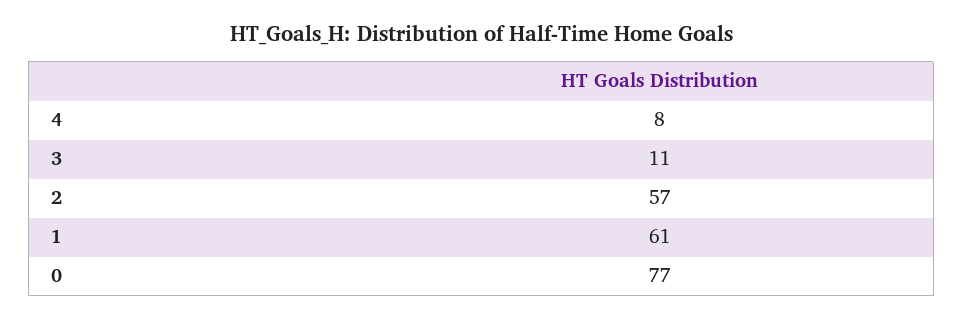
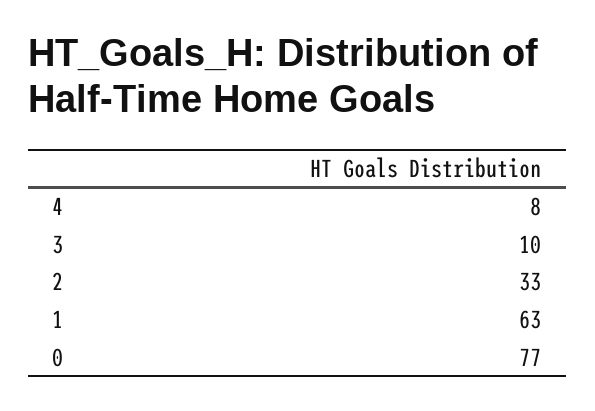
  {
    "4": 8,
-   "3": 11,
+   "3": 10,
-   "2": 57,
+   "2": 33,
-   "1": 61,
+   "1": 63,
    "0": 77
  }

